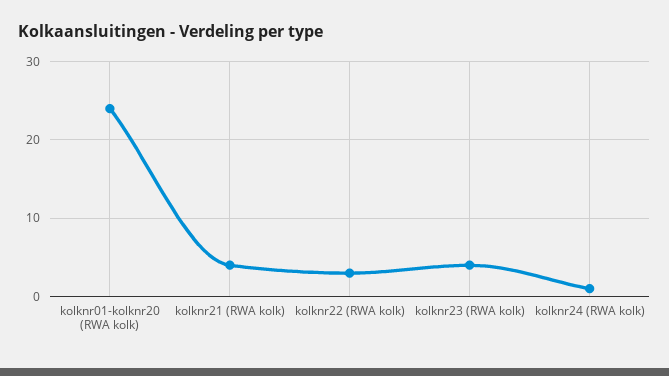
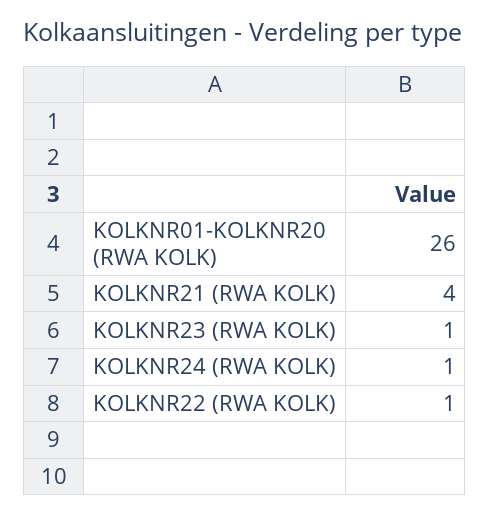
  {
-   "kolknr01-kolknr20 (RWA kolk)": 24,
+   "kolknr01-kolknr20 (RWA kolk)": 26,
    "kolknr21 (RWA kolk)": 4,
-   "kolknr22 (RWA kolk)": 3,
+   "kolknr22 (RWA kolk)": 1,
-   "kolknr23 (RWA kolk)": 4,
+   "kolknr23 (RWA kolk)": 1,
    "kolknr24 (RWA kolk)": 1
  }

